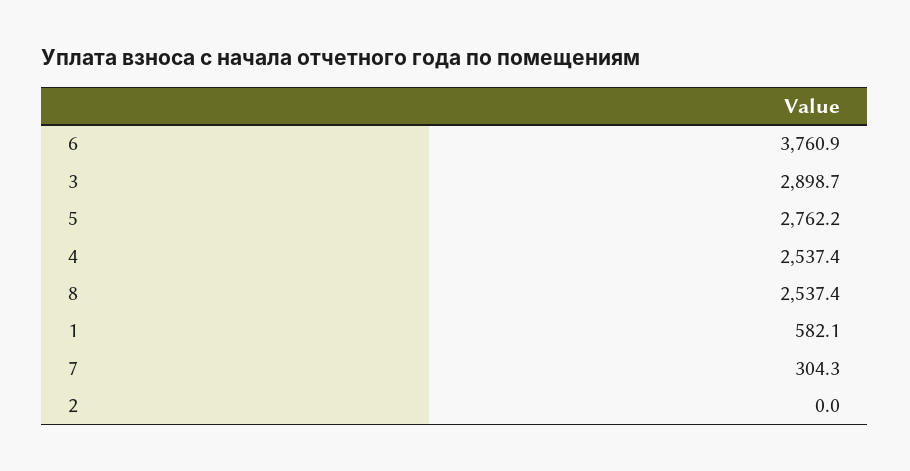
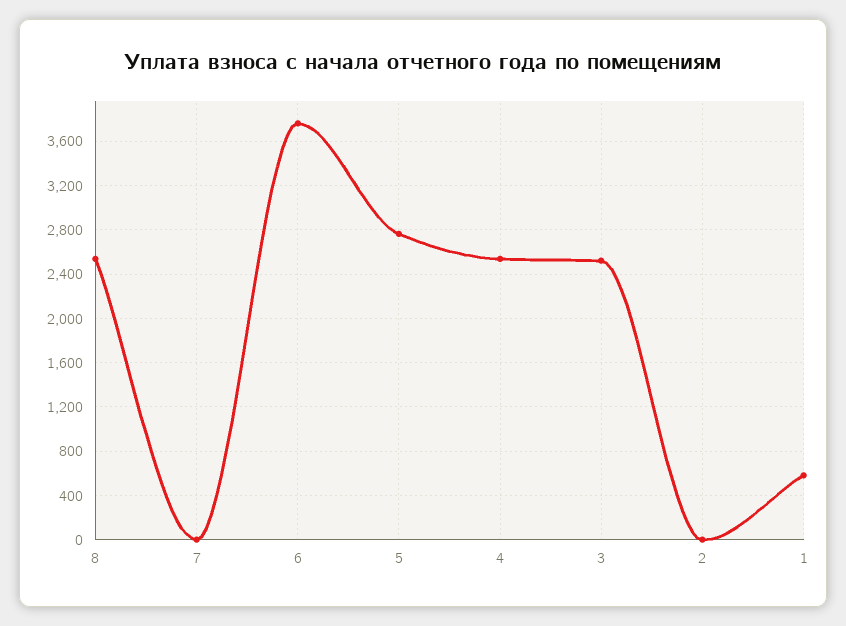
  {
    "6": 3760.9,
-   "3": 2898.7,
+   "3": 2500,
    "5": 2762.2,
    "4": 2537.4,
    "8": 2537.4,
    "1": 582.1,
-   "7": 304.3,
+   "7": 0,
    "2": 0
  }

